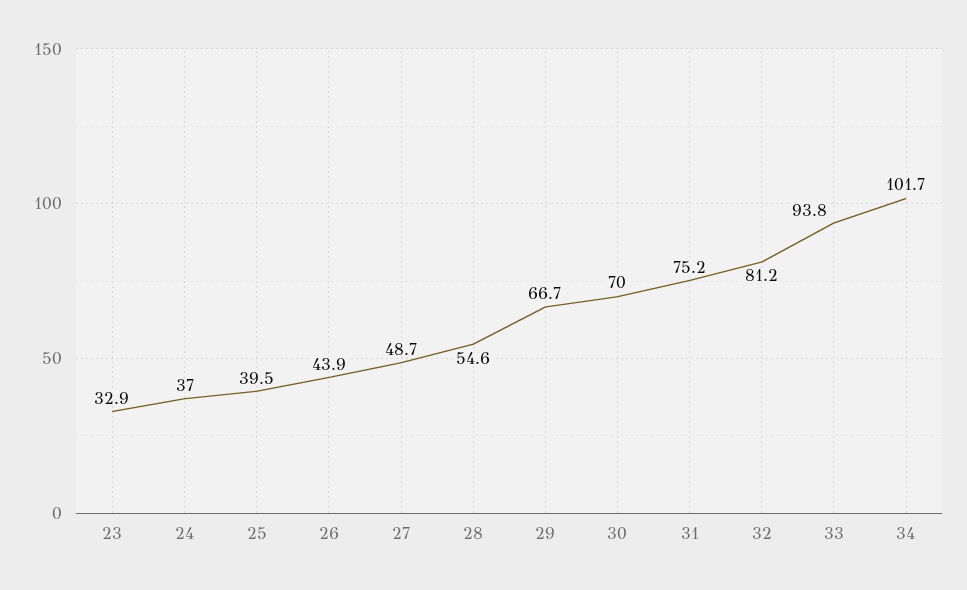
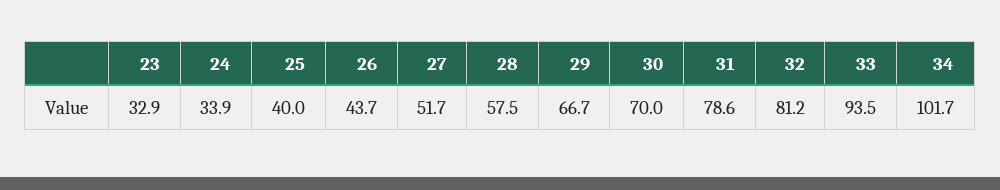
  {
    "23": 32.9,
-   "24": 37,
+   "24": 33.9,
-   "25": 39.5,
+   "25": 40,
-   "26": 43.9,
+   "26": 43.7,
-   "27": 48.7,
+   "27": 51.7,
-   "28": 54.6,
+   "28": 57.5,
    "29": 66.7,
    "30": 70,
-   "31": 75.2,
+   "31": 78.6,
    "32": 81.2,
-   "33": 93.8,
+   "33": 93.5,
    "34": 101.7
  }

